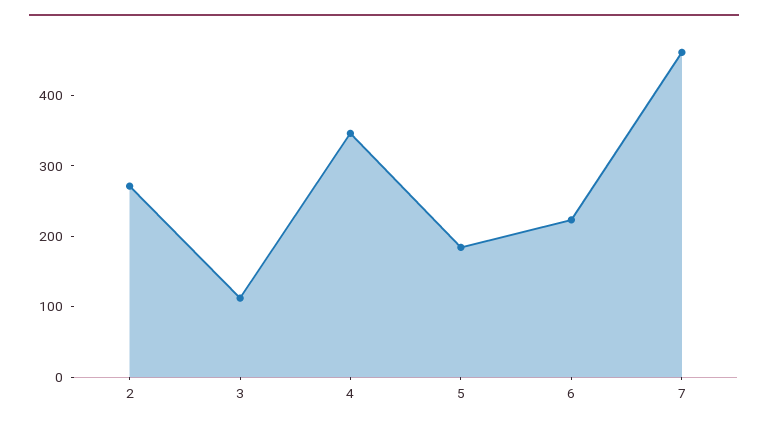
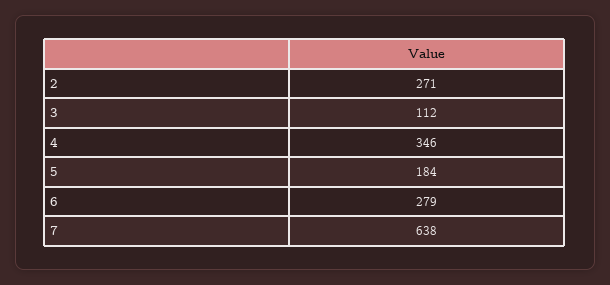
  {
    "2": 271,
    "3": 112,
    "4": 346,
    "5": 184,
-   "6": 220,
+   "6": 279,
-   "7": 460
+   "7": 638
  }

